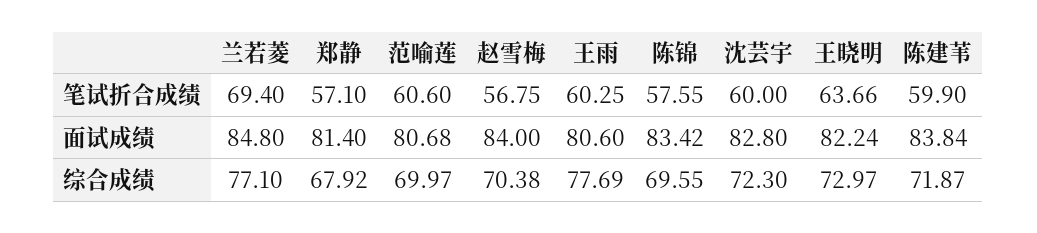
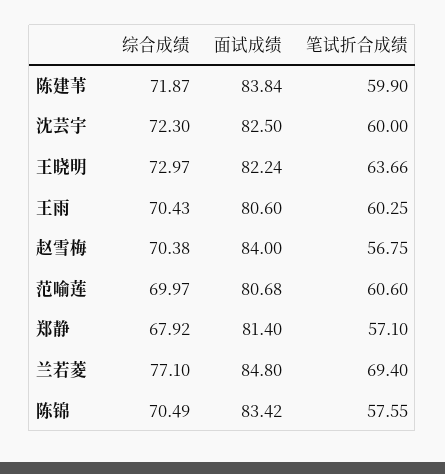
  {
    "兰若菱": {
      "笔试折合成绩": 69.4,
      "面试成绩": 84.8,
      "综合成绩": 77.1
    },
    "郑静": {
      "笔试折合成绩": 57.1,
      "面试成绩": 81.4,
      "综合成绩": 67.92
    },
    "范喻莲": {
      "笔试折合成绩": 60.6,
      "面试成绩": 80.68,
      "综合成绩": 69.97
    },
    "赵雪梅": {
      "笔试折合成绩": 56.75,
      "面试成绩": 84,
      "综合成绩": 70.38
    },
    "王雨": {
      "笔试折合成绩": 60.25,
      "面试成绩": 80.6,
-     "综合成绩": 77.69
+     "综合成绩": 70.43
    },
    "陈锦": {
      "笔试折合成绩": 57.55,
      "面试成绩": 83.42,
-     "综合成绩": 69.55
+     "综合成绩": 70.49
    },
    "沈芸宇": {
      "笔试折合成绩": 60,
-     "面试成绩": 82.8,
+     "面试成绩": 82.5,
      "综合成绩": 72.3
    },
    "王晓明": {
      "笔试折合成绩": 63.66,
      "面试成绩": 82.24,
      "综合成绩": 72.97
    },
    "陈建苇": {
      "笔试折合成绩": 59.9,
      "面试成绩": 83.84,
      "综合成绩": 71.87
    }
  }

